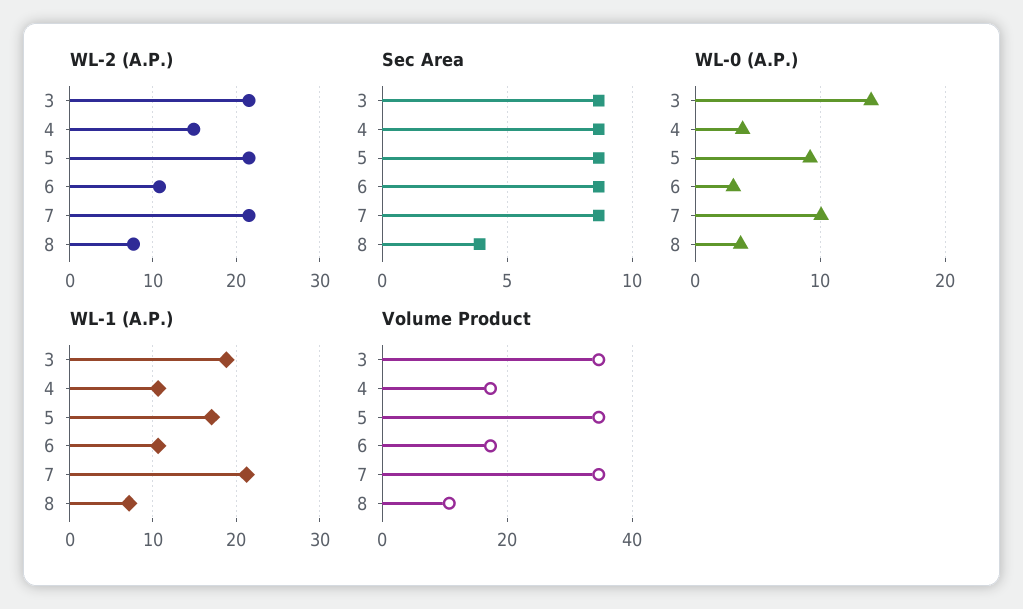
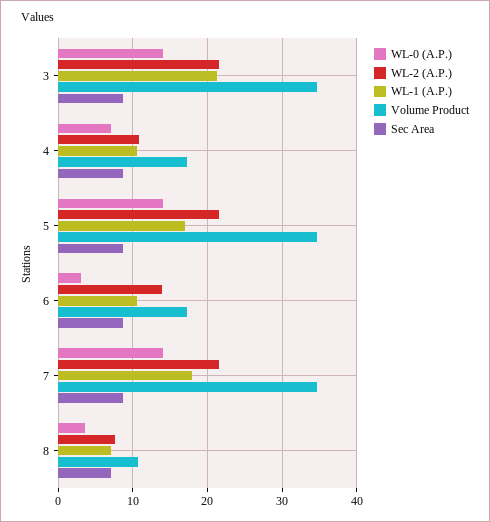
  {
    "WL-2 (A.P.)": {
      "3": 22,
-     "4": 15,
+     "4": 11,
      "5": 22,
-     "6": 11,
+     "6": 14,
      "7": 22,
      "8": 8
    },
    "Sec Area": {
      "3": 8.5,
      "4": 8.5,
      "5": 8.5,
      "6": 8.5,
      "7": 8.5,
-     "8": 4
+     "8": 7
    },
    "WL-0 (A.P.)": {
      "3": 14,
-     "4": 4,
+     "4": 7,
-     "5": 9,
+     "5": 14,
      "6": 3,
-     "7": 10,
+     "7": 14,
      "8": 4
    },
    "WL-1 (A.P.)": {
-     "3": 19,
+     "3": 21,
      "4": 11,
      "5": 17,
      "6": 11,
-     "7": 21,
+     "7": 18,
      "8": 7
    },
    "Volume Product": {
      "3": 35,
      "4": 17,
      "5": 35,
      "6": 17,
      "7": 35,
      "8": 11
    }
  }

